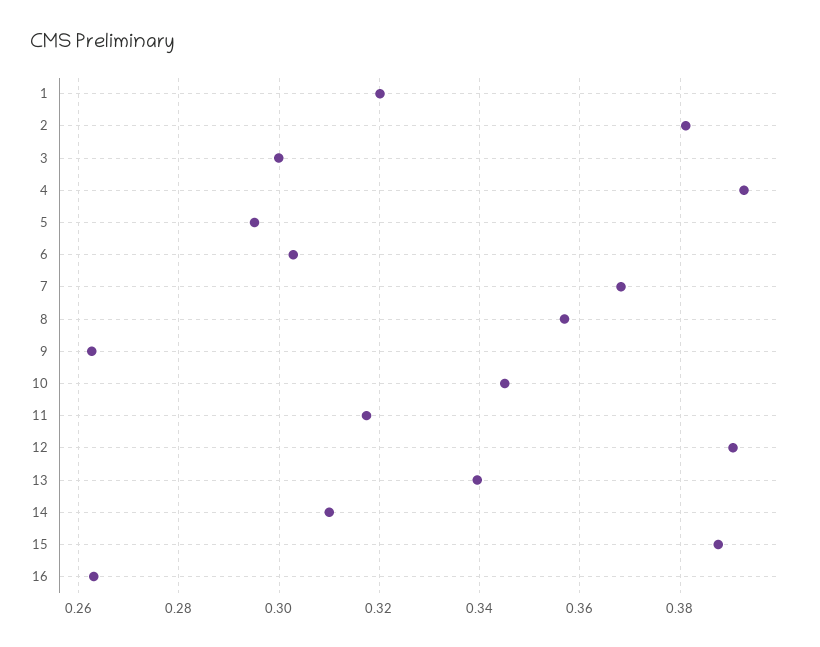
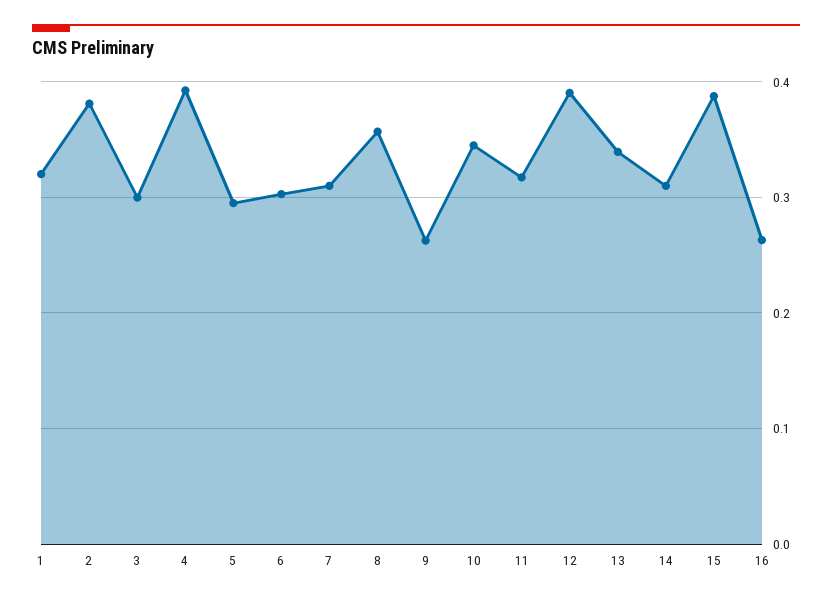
  {
    "1": 0.32,
    "2": 0.382,
    "3": 0.3,
    "4": 0.392,
    "5": 0.296,
    "6": 0.302,
-   "7": 0.368,
+   "7": 0.31,
    "8": 0.356,
    "9": 0.262,
    "10": 0.346,
    "11": 0.318,
    "12": 0.39,
    "13": 0.34,
    "14": 0.31,
    "15": 0.388,
    "16": 0.264
  }

